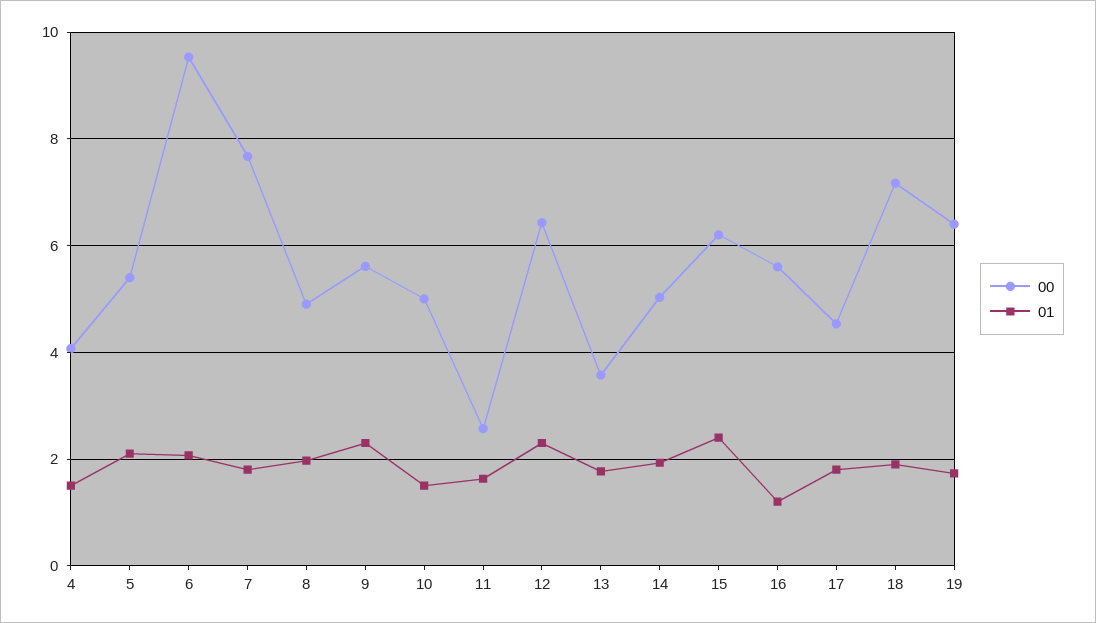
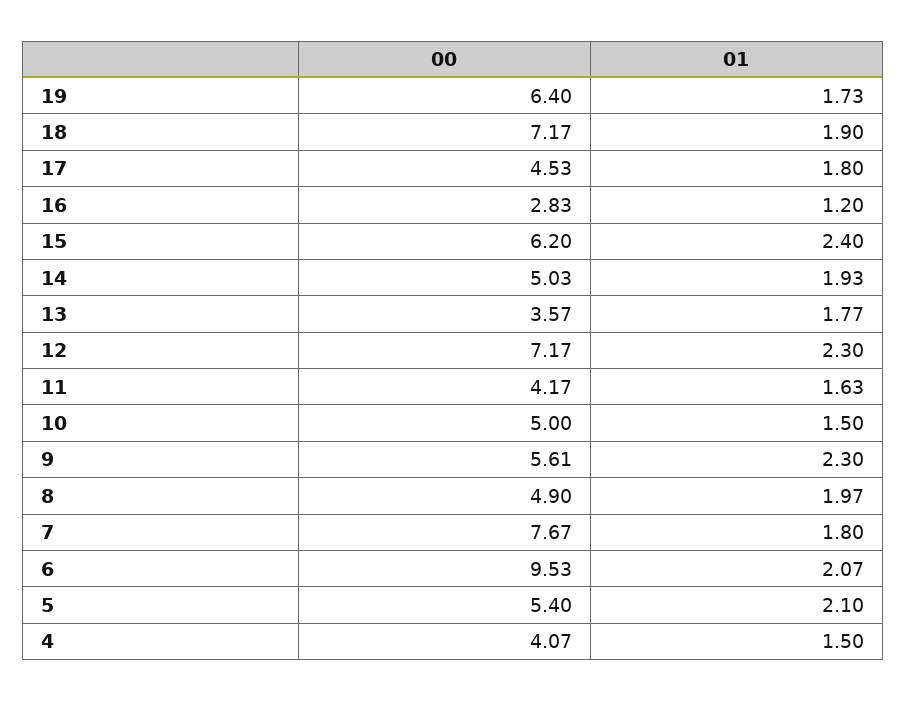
  {
    "00": {
      "4": 4.07,
      "5": 5.4,
      "6": 9.53,
      "7": 7.67,
      "8": 4.9,
      "9": 5.61,
      "10": 5,
-     "11": 2.6,
+     "11": 4.17,
-     "12": 6.4,
+     "12": 7.17,
      "13": 3.57,
      "14": 5.03,
      "15": 6.2,
-     "16": 5.6,
+     "16": 2.83,
      "17": 4.53,
      "18": 7.17,
      "19": 6.4
    },
    "01": {
      "4": 1.5,
      "5": 2.1,
      "6": 2.07,
      "7": 1.8,
      "8": 1.97,
      "9": 2.3,
      "10": 1.5,
      "11": 1.63,
      "12": 2.3,
      "13": 1.77,
      "14": 1.93,
      "15": 2.4,
      "16": 1.2,
      "17": 1.8,
      "18": 1.9,
      "19": 1.73
    }
  }

